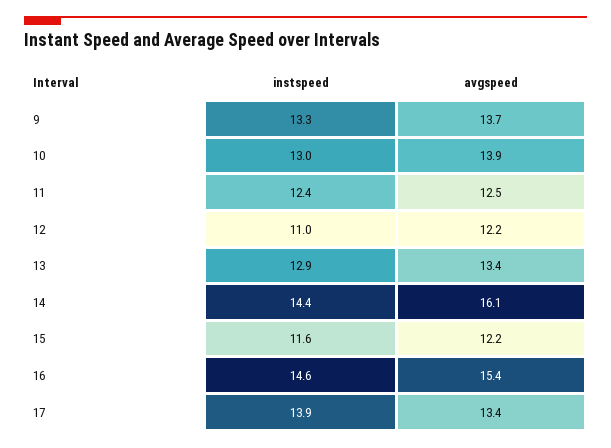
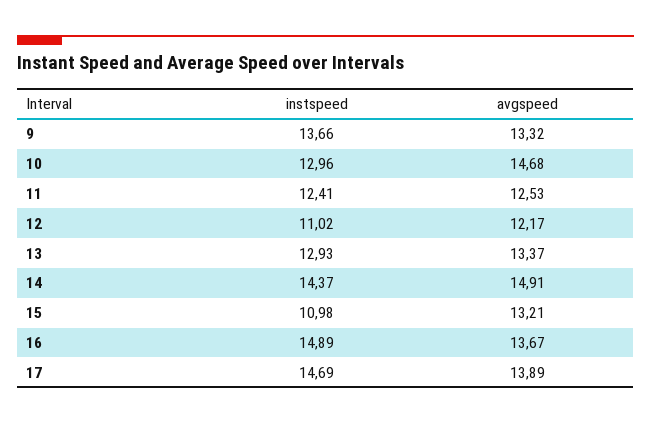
  {
    "instspeed": {
-     "9": 13.3,
+     "9": 13.66,
      "10": 12.96,
      "11": 12.41,
      "12": 11.02,
      "13": 12.93,
      "14": 14.37,
-     "15": 11.6,
+     "15": 10.98,
-     "16": 14.6,
+     "16": 14.89,
-     "17": 13.9
+     "17": 14.69
    },
    "avgspeed": {
-     "9": 13.7,
+     "9": 13.32,
-     "10": 13.9,
+     "10": 14.68,
      "11": 12.53,
      "12": 12.17,
      "13": 13.37,
-     "14": 16.1,
+     "14": 14.91,
-     "15": 12.2,
+     "15": 13.21,
-     "16": 15.4,
+     "16": 13.67,
-     "17": 13.4
+     "17": 13.89
    }
  }

